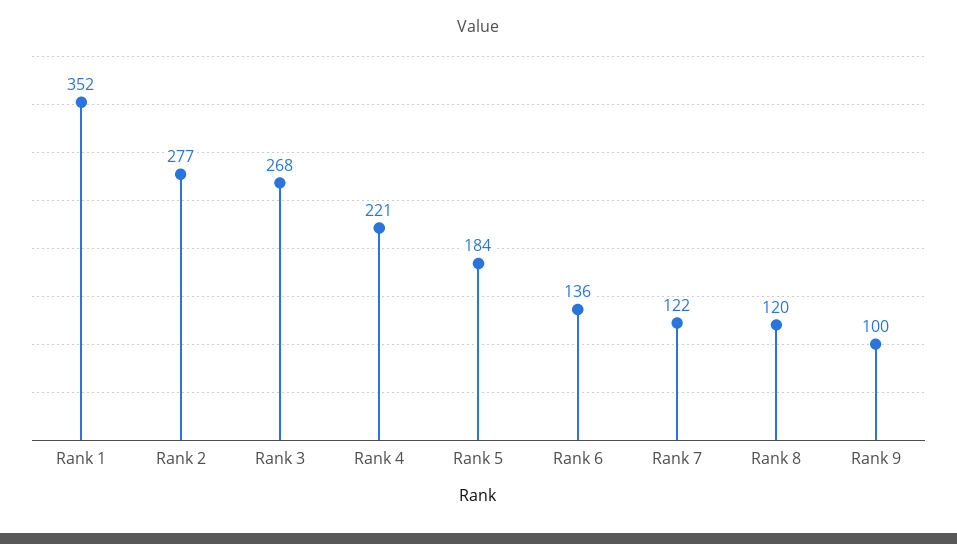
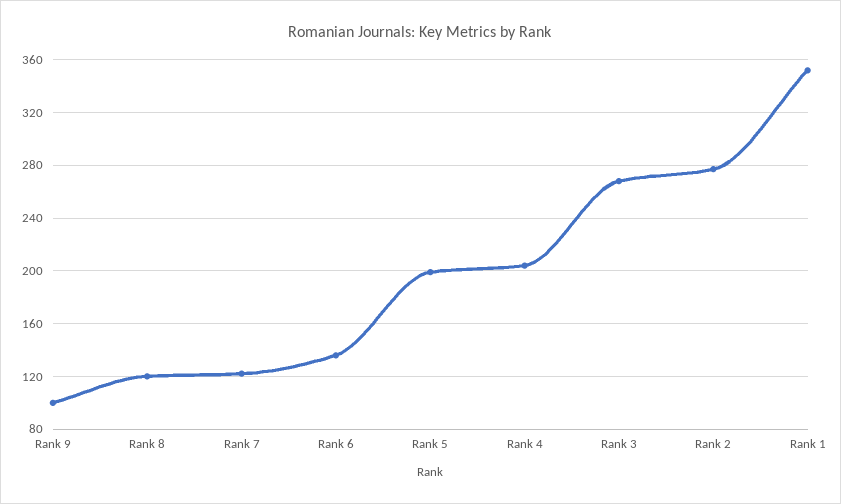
  {
    "Rank 1": 352,
    "Rank 2": 277,
    "Rank 3": 268,
-   "Rank 4": 221,
+   "Rank 4": 205,
-   "Rank 5": 184,
+   "Rank 5": 200,
    "Rank 6": 136,
    "Rank 7": 122,
    "Rank 8": 120,
    "Rank 9": 100
  }

